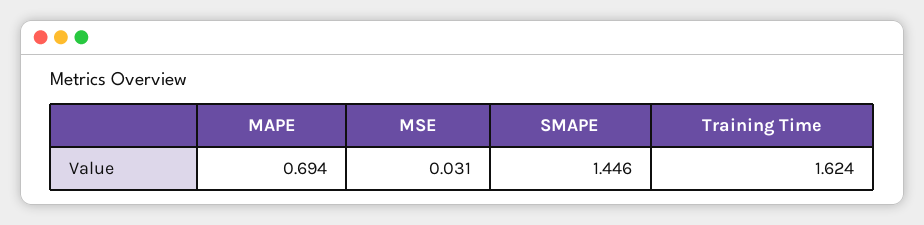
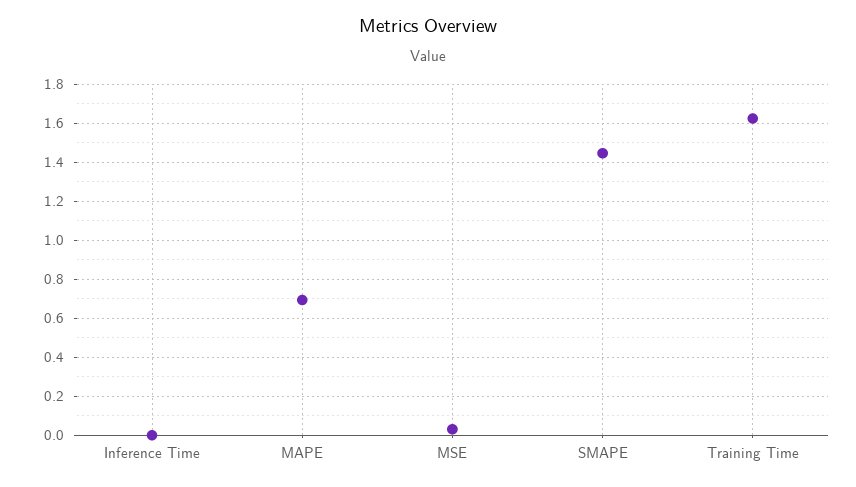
  {
    "MAPE": 0.694,
    "MSE": 0.031,
    "SMAPE": 1.446,
-   "Training Time": 1.624
+   "Training Time": 1.624,
+   "Inference Time": 0
  }

